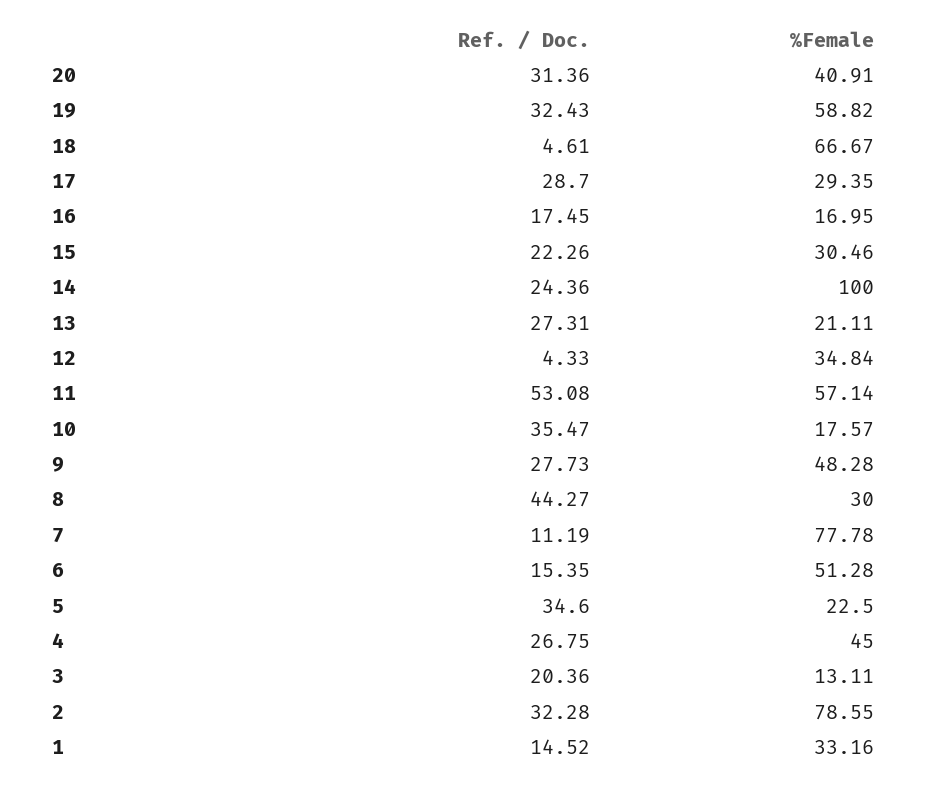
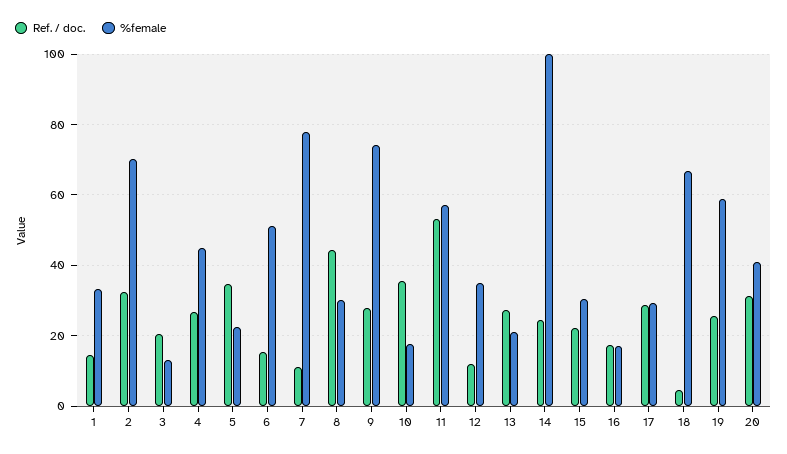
  {
    "Ref. / Doc.": {
      "20": 31.36,
-     "19": 32.43,
+     "19": 26,
      "18": 4.61,
      "17": 28.7,
      "16": 17.45,
      "15": 22.26,
      "14": 24.36,
      "13": 27.31,
-     "12": 4.33,
+     "12": 12,
      "11": 53.08,
      "10": 35.47,
      "9": 27.73,
      "8": 44.27,
      "7": 11.19,
      "6": 15.35,
      "5": 34.6,
      "4": 26.75,
      "3": 20.36,
      "2": 32.28,
      "1": 14.52
    },
    "%Female": {
      "20": 40.91,
      "19": 58.82,
      "18": 66.67,
      "17": 29.35,
      "16": 16.95,
      "15": 30.46,
      "14": 100,
      "13": 21.11,
      "12": 34.84,
      "11": 57.14,
      "10": 17.57,
-     "9": 48.28,
+     "9": 74,
      "8": 30,
      "7": 77.78,
      "6": 51.28,
      "5": 22.5,
      "4": 45,
      "3": 13.11,
-     "2": 78.55,
+     "2": 70,
      "1": 33.16
    }
  }

